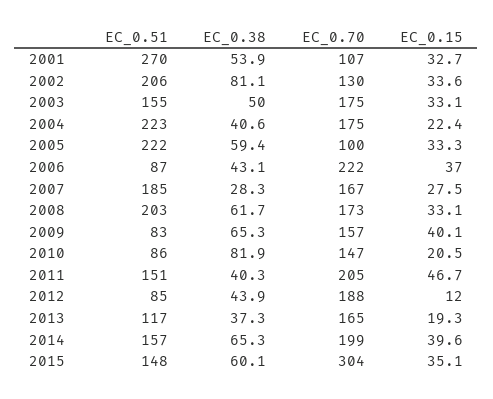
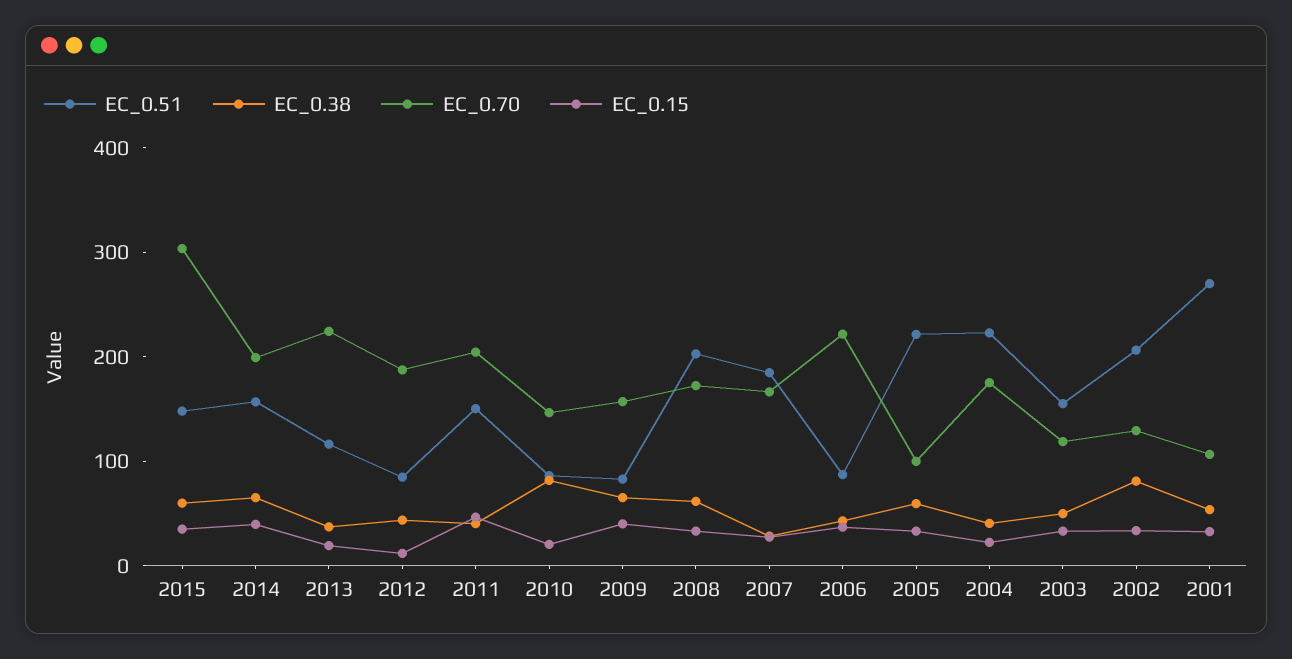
  {
    "EC_0.51": {
      "2001": 270,
      "2002": 206,
      "2003": 155,
      "2004": 223,
      "2005": 222,
      "2006": 87,
      "2007": 185,
      "2008": 203,
      "2009": 83,
      "2010": 86,
      "2011": 151,
      "2012": 85,
      "2013": 117,
      "2014": 157,
      "2015": 148
    },
    "EC_0.38": {
      "2001": 53.9,
      "2002": 81.1,
      "2003": 50,
      "2004": 40.6,
      "2005": 59.4,
      "2006": 43.1,
      "2007": 28.3,
      "2008": 61.7,
      "2009": 65.3,
      "2010": 81.9,
      "2011": 40.3,
      "2012": 43.9,
      "2013": 37.3,
      "2014": 65.3,
      "2015": 60.1
    },
    "EC_0.70": {
      "2001": 107,
      "2002": 130,
-     "2003": 175,
+     "2003": 120,
      "2004": 175,
      "2005": 100,
      "2006": 222,
      "2007": 167,
      "2008": 173,
      "2009": 157,
      "2010": 147,
      "2011": 205,
      "2012": 188,
-     "2013": 165,
+     "2013": 220,
      "2014": 199,
      "2015": 304
    },
    "EC_0.15": {
      "2001": 32.7,
      "2002": 33.6,
      "2003": 33.1,
      "2004": 22.4,
      "2005": 33.3,
      "2006": 37,
      "2007": 27.5,
      "2008": 33.1,
      "2009": 40.1,
      "2010": 20.5,
      "2011": 46.7,
      "2012": 12,
      "2013": 19.3,
      "2014": 39.6,
      "2015": 35.1
    }
  }

